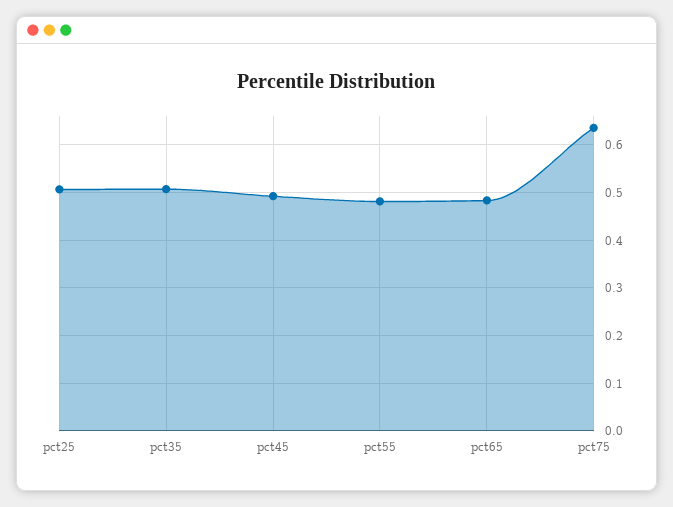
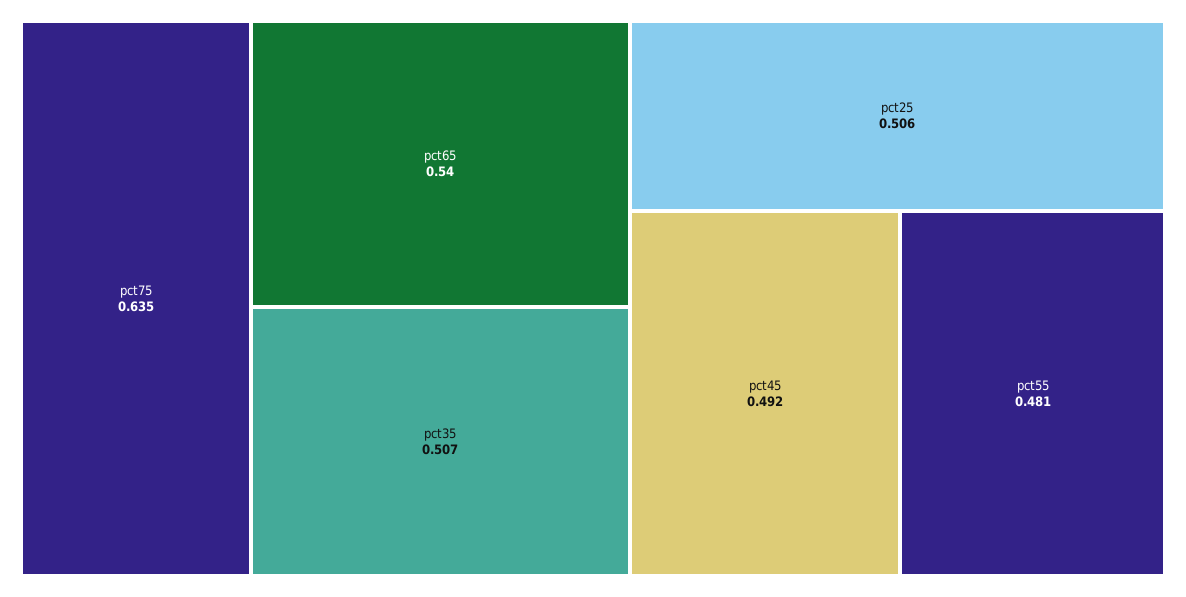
  {
    "pct25": 0.506,
    "pct35": 0.507,
    "pct45": 0.492,
    "pct55": 0.481,
-   "pct65": 0.48,
+   "pct65": 0.54,
    "pct75": 0.635
  }

